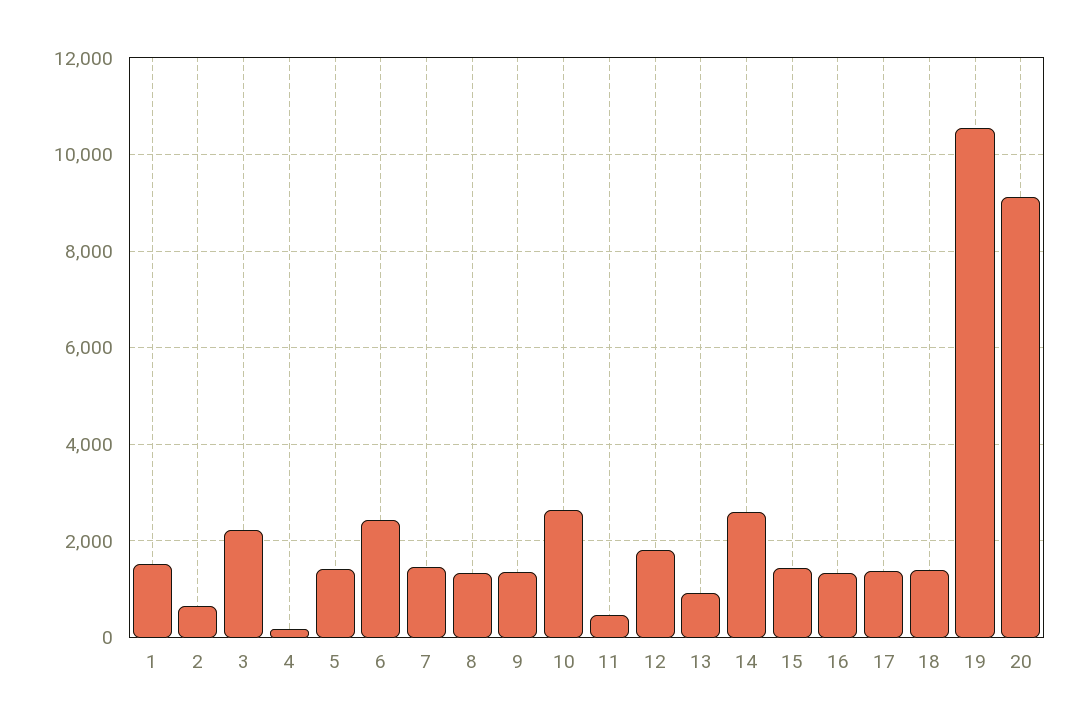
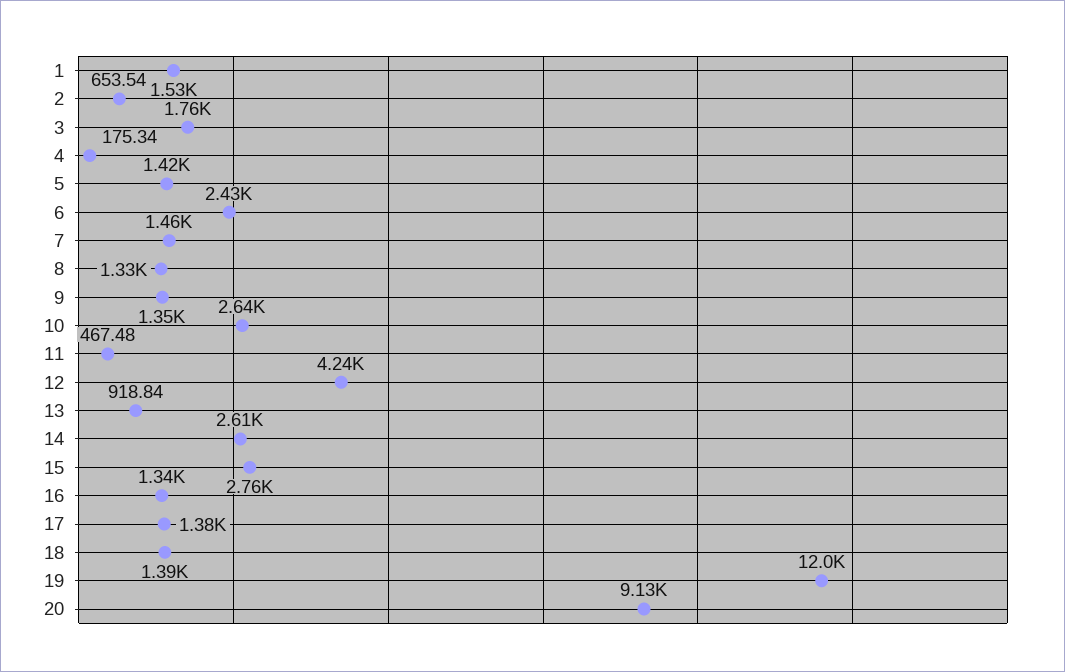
  {
    "1": 1530,
    "2": 653.54,
-   "3": 2200,
+   "3": 1760,
    "4": 175.34,
    "5": 1420,
    "6": 2430,
    "7": 1460,
    "8": 1330,
    "9": 1350,
    "10": 2640,
    "11": 467.48,
-   "12": 1800,
+   "12": 4240,
    "13": 918.84,
    "14": 2610,
-   "15": 1400,
+   "15": 2760,
    "16": 1340,
    "17": 1380,
    "18": 1390,
-   "19": 10600,
+   "19": 12000,
    "20": 9130
  }

